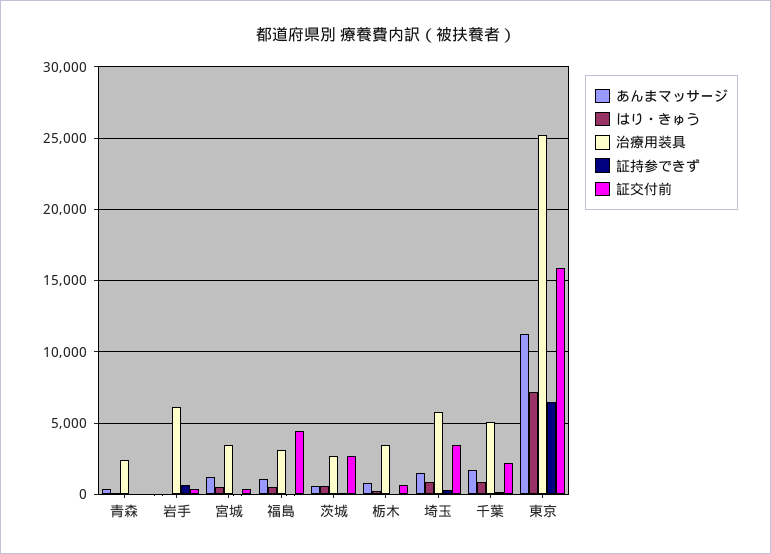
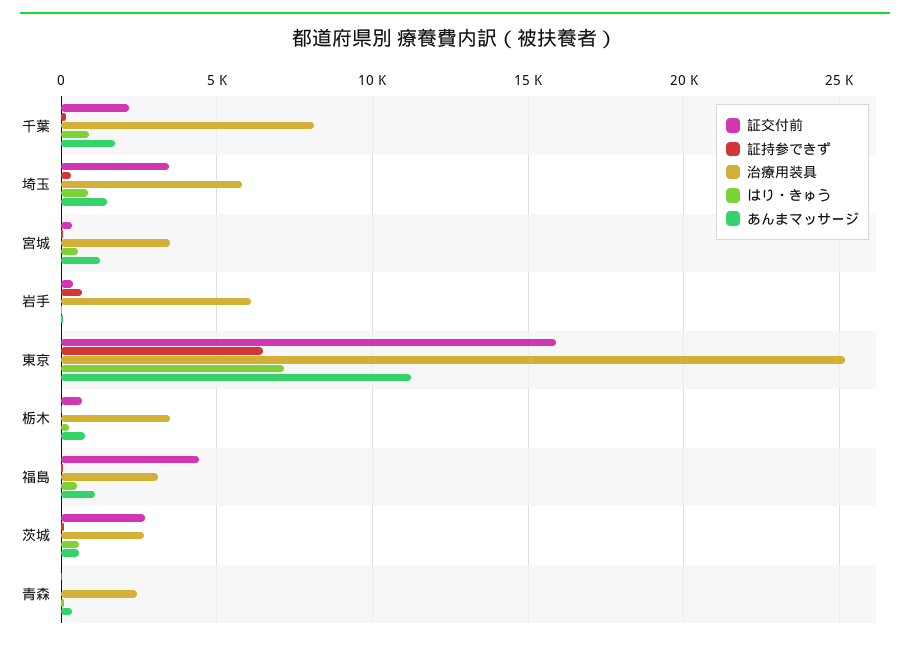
  {
    "あんまマッサージ": {
      "青森": 500,
      "岩手": 0,
      "宮城": 1000,
      "福島": 1000,
      "茨城": 500,
      "栃木": 1000,
      "埼玉": 1500,
      "千葉": 1500,
      "東京": 11000
    },
    "はり・きゅう": {
      "青森": 0,
      "岩手": 0,
      "宮城": 500,
      "福島": 500,
      "茨城": 500,
      "栃木": 500,
      "埼玉": 1000,
      "千葉": 1000,
      "東京": 7000
    },
    "治療用装具": {
      "青森": 2500,
      "岩手": 6000,
      "宮城": 3500,
      "福島": 3000,
      "茨城": 2500,
      "栃木": 3500,
      "埼玉": 6000,
-     "千葉": 5000,
+     "千葉": 8000,
      "東京": 25000
    },
    "証持参できず": {
      "青森": 0,
      "岩手": 500,
      "宮城": 0,
      "福島": 0,
      "茨城": 0,
      "栃木": 0,
      "埼玉": 500,
      "千葉": 0,
      "東京": 6500
    },
    "証交付前": {
      "青森": 0,
      "岩手": 500,
      "宮城": 500,
      "福島": 4500,
      "茨城": 2500,
      "栃木": 500,
      "埼玉": 3500,
      "千葉": 2000,
      "東京": 16000
    }
  }

